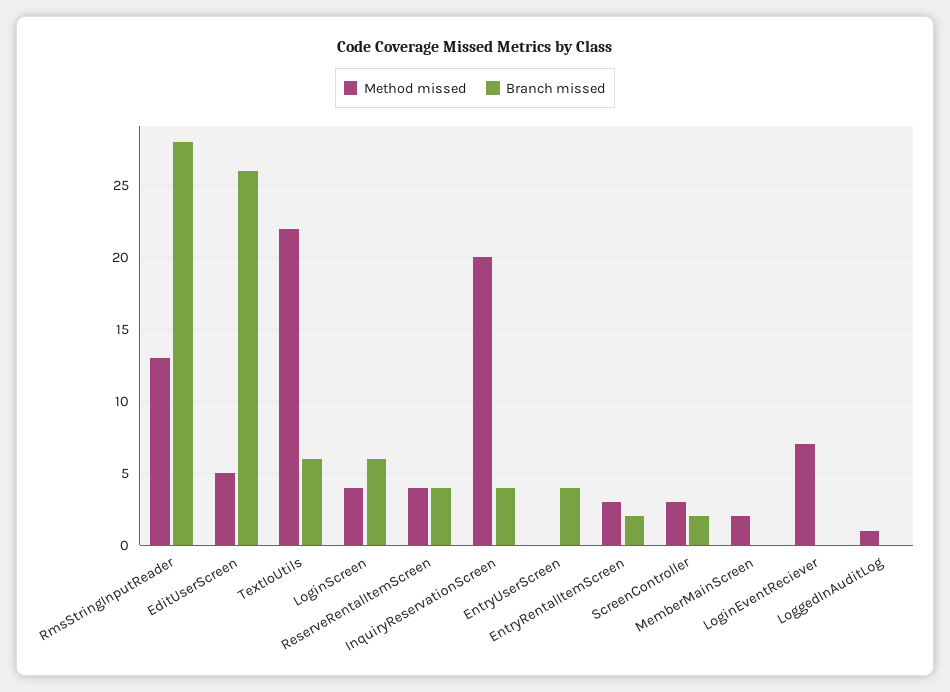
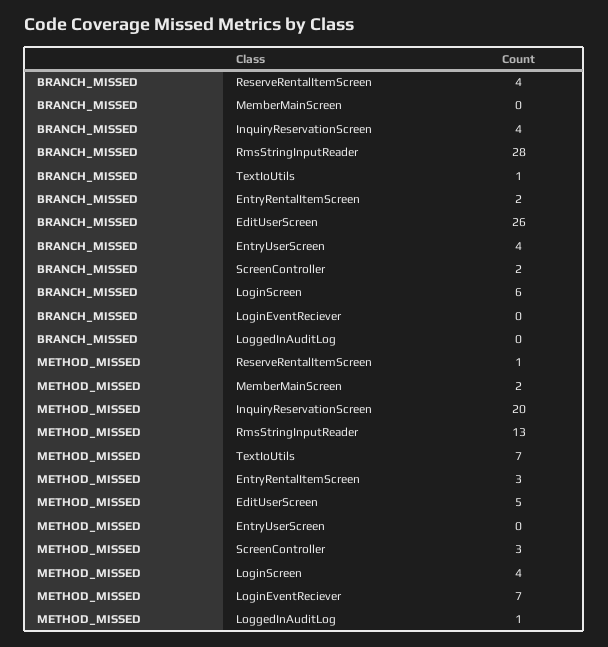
  {
    "Method missed": {
      "RmsStringInputReader": 13,
      "EditUserScreen": 5,
-     "TextIoUtils": 22,
+     "TextIoUtils": 7,
      "LoginScreen": 4,
-     "ReserveRentalItemScreen": 4,
+     "ReserveRentalItemScreen": 1,
      "InquiryReservationScreen": 20,
      "EntryUserScreen": 0,
      "EntryRentalItemScreen": 3,
      "ScreenController": 3,
      "MemberMainScreen": 2,
      "LoginEventReciever": 7,
      "LoggedInAuditLog": 1
    },
    "Branch missed": {
      "RmsStringInputReader": 28,
      "EditUserScreen": 26,
-     "TextIoUtils": 6,
+     "TextIoUtils": 1,
      "LoginScreen": 6,
      "ReserveRentalItemScreen": 4,
      "InquiryReservationScreen": 4,
      "EntryUserScreen": 4,
      "EntryRentalItemScreen": 2,
      "ScreenController": 2,
      "MemberMainScreen": 0,
      "LoginEventReciever": 0,
      "LoggedInAuditLog": 0
    }
  }

